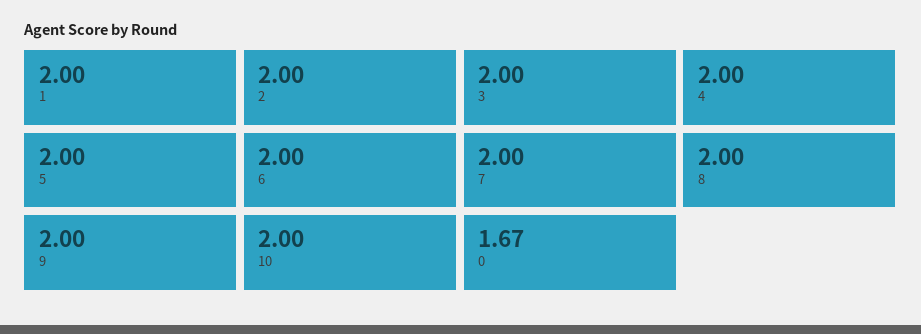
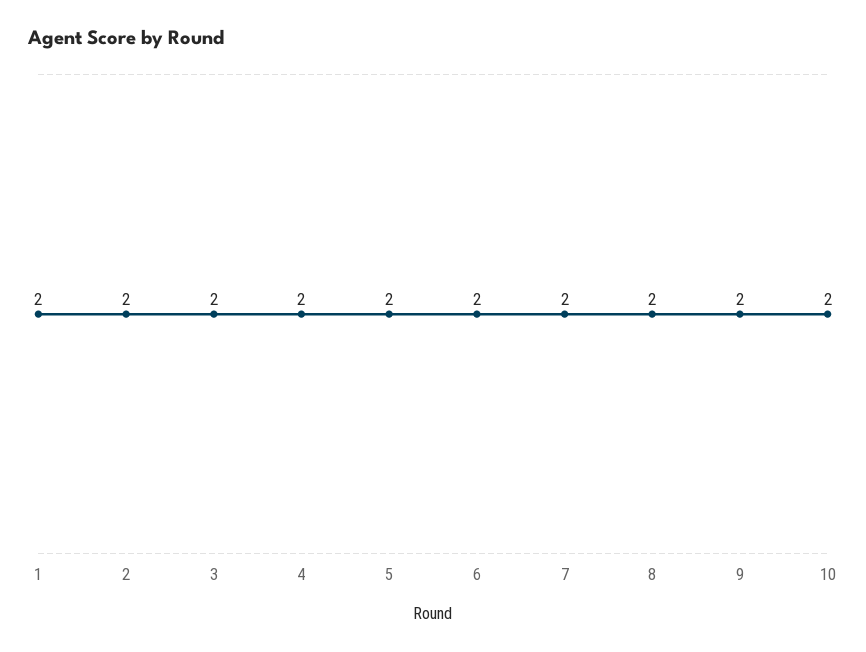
  {
    "1": 2,
    "2": 2,
    "3": 2,
    "4": 2,
    "5": 2,
    "6": 2,
    "7": 2,
    "8": 2,
    "9": 2,
-   "10": 2,
+   "10": 2
-   "0": 1.67
  }

